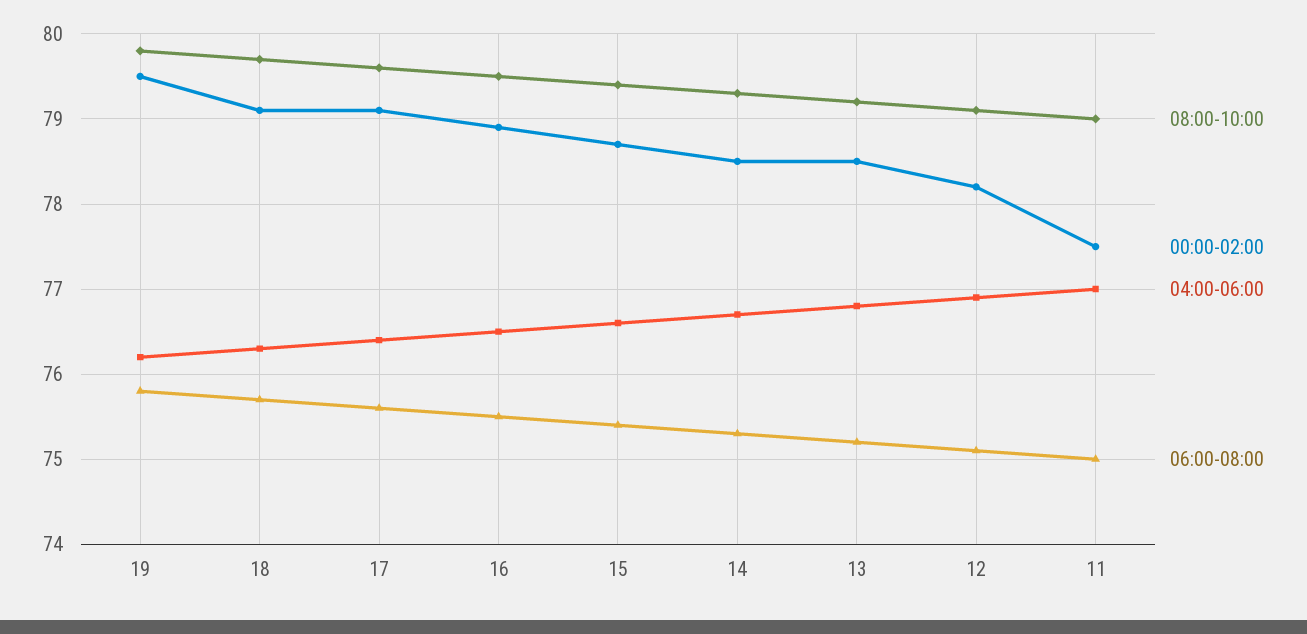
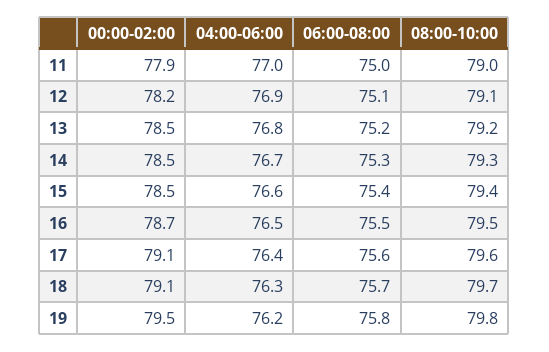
  {
    "08:00-10:00": {
      "19": 79.8,
      "18": 79.7,
      "17": 79.6,
      "16": 79.5,
      "15": 79.4,
      "14": 79.3,
      "13": 79.2,
      "12": 79.1,
      "11": 79
    },
    "00:00-02:00": {
      "19": 79.5,
      "18": 79.1,
      "17": 79.1,
-     "16": 78.9,
+     "16": 78.7,
-     "15": 78.7,
+     "15": 78.5,
      "14": 78.5,
      "13": 78.5,
      "12": 78.2,
-     "11": 77.5
+     "11": 77.9
    },
    "04:00-06:00": {
      "19": 76.2,
      "18": 76.3,
      "17": 76.4,
      "16": 76.5,
      "15": 76.6,
      "14": 76.7,
      "13": 76.8,
      "12": 76.9,
      "11": 77
    },
    "06:00-08:00": {
      "19": 75.8,
      "18": 75.7,
      "17": 75.6,
      "16": 75.5,
      "15": 75.4,
      "14": 75.3,
      "13": 75.2,
      "12": 75.1,
      "11": 75
    }
  }

